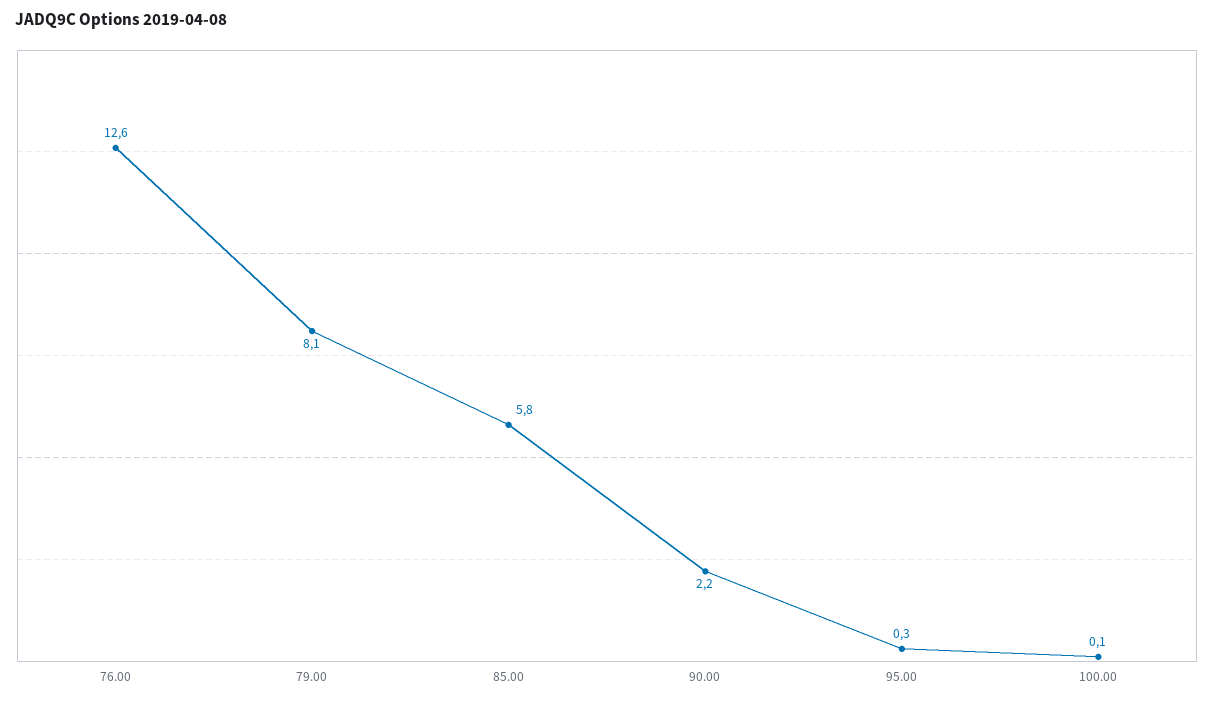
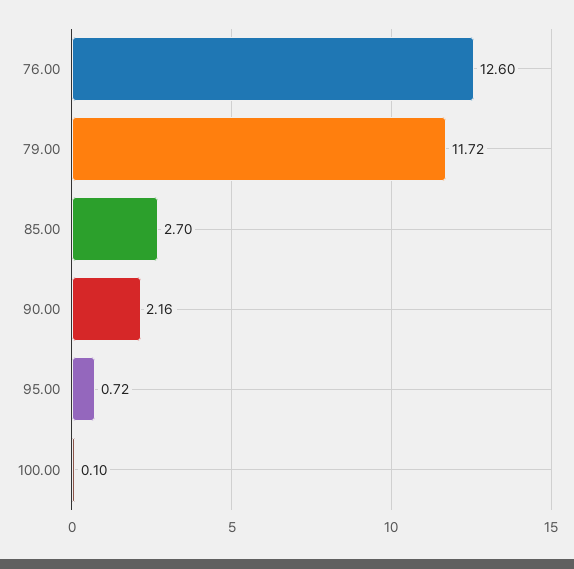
  {
    "76.00": 12.6,
-   "79.00": 8.1,
+   "79.00": 11.72,
-   "85.00": 5.8,
+   "85.00": 2.7,
    "90.00": 2.16,
-   "95.00": 0.3,
+   "95.00": 0.72,
    "100.00": 0.1
  }

